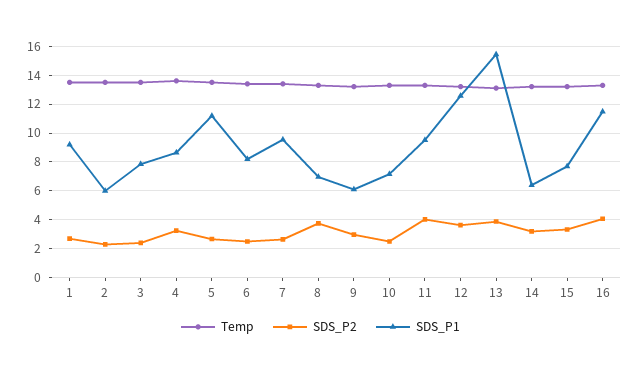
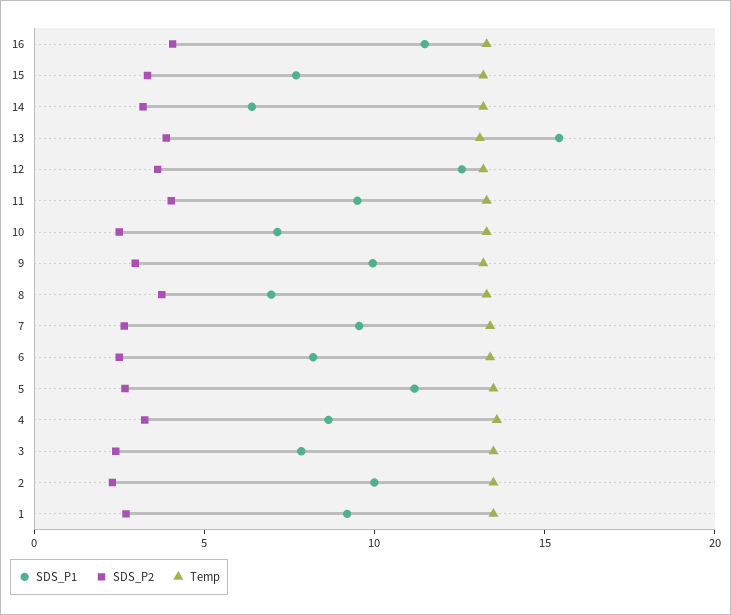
  {
    "Temp": {
      "1": 13.5,
      "2": 13.5,
      "3": 13.5,
      "4": 13.5,
      "5": 13.5,
      "6": 13.5,
      "7": 13.5,
      "8": 13.5,
      "9": 13,
      "10": 13.5,
      "11": 13.5,
      "12": 13,
      "13": 13,
      "14": 13,
      "15": 13,
      "16": 13.5
    },
    "SDS_P2": {
      "1": 2.5,
      "2": 2.5,
      "3": 2.5,
      "4": 3.5,
      "5": 2.5,
      "6": 2.5,
      "7": 2.5,
      "8": 4,
      "9": 3,
      "10": 2.5,
      "11": 4,
      "12": 3.5,
      "13": 4,
      "14": 3,
      "15": 3.5,
      "16": 4
    },
    "SDS_P1": {
      "1": 9,
-     "2": 6,
+     "2": 10,
      "3": 8,
      "4": 8.5,
      "5": 11,
      "6": 8,
      "7": 9.5,
      "8": 7,
-     "9": 6,
+     "9": 10,
      "10": 7,
      "11": 9.5,
      "12": 12.5,
      "13": 15.5,
      "14": 6.5,
      "15": 7.5,
      "16": 11.5
    }
  }

